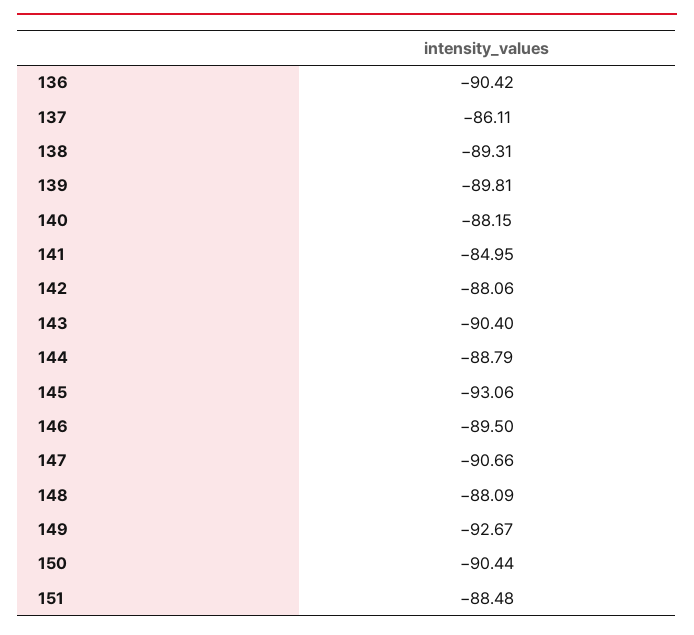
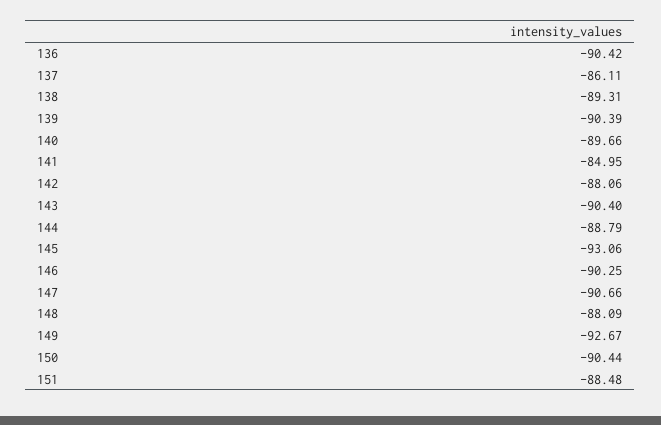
  {
    "136": -90.42,
    "137": -86.11,
    "138": -89.31,
-   "139": -89.81,
+   "139": -90.39,
-   "140": -88.15,
+   "140": -89.66,
    "141": -84.95,
    "142": -88.06,
    "143": -90.4,
    "144": -88.79,
    "145": -93.06,
-   "146": -89.5,
+   "146": -90.25,
    "147": -90.66,
    "148": -88.09,
    "149": -92.67,
    "150": -90.44,
    "151": -88.48
  }

